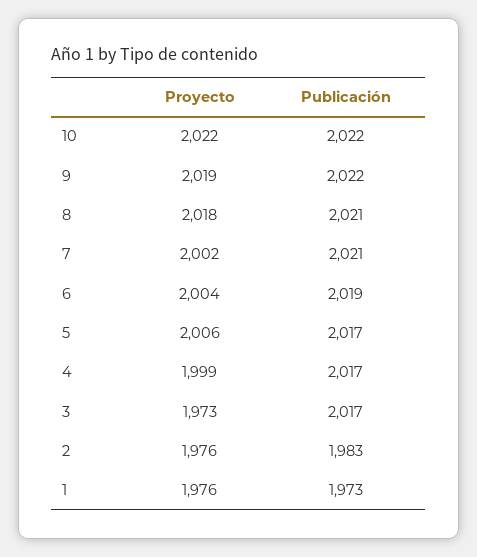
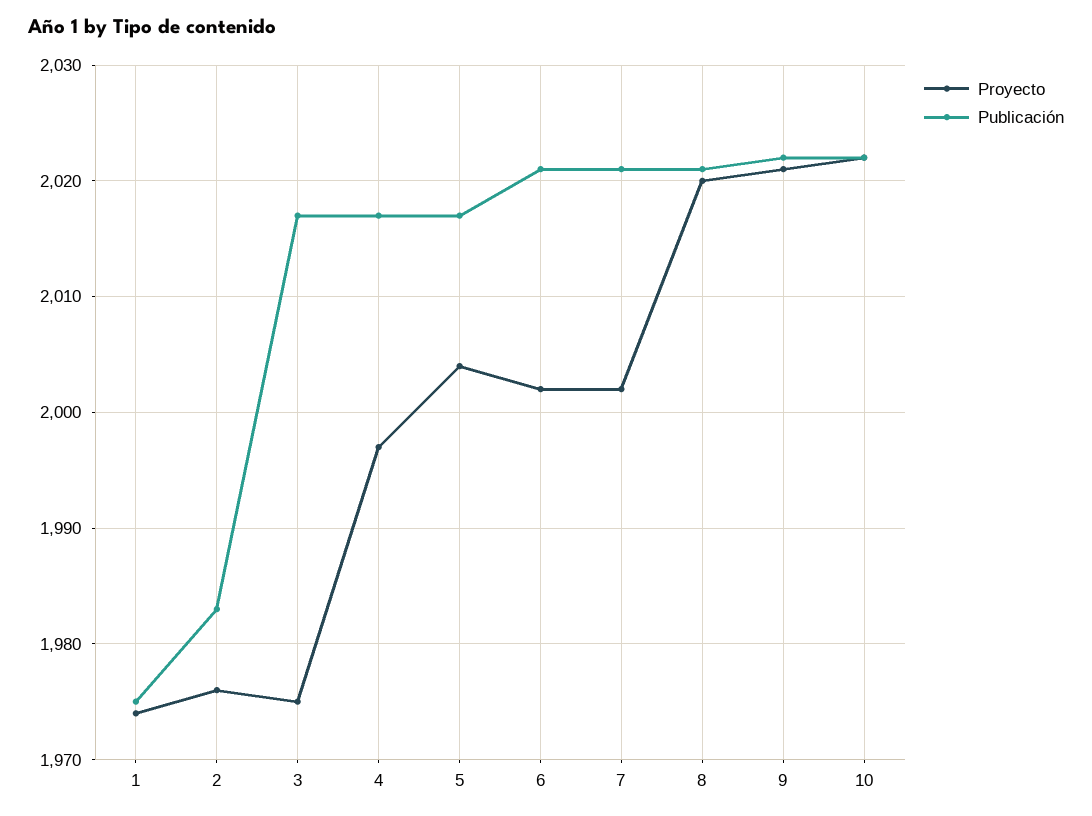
  {
    "Proyecto": {
      "10": 2022,
-     "9": 2019,
+     "9": 2021,
-     "8": 2018,
+     "8": 2020,
      "7": 2002,
-     "6": 2004,
+     "6": 2002,
-     "5": 2006,
+     "5": 2004,
-     "4": 1999,
+     "4": 1997,
-     "3": 1973,
+     "3": 1975,
      "2": 1976,
-     "1": 1976
+     "1": 1974
    },
    "Publicación": {
      "10": 2022,
      "9": 2022,
      "8": 2021,
      "7": 2021,
-     "6": 2019,
+     "6": 2021,
      "5": 2017,
      "4": 2017,
      "3": 2017,
      "2": 1983,
-     "1": 1973
+     "1": 1975
    }
  }

